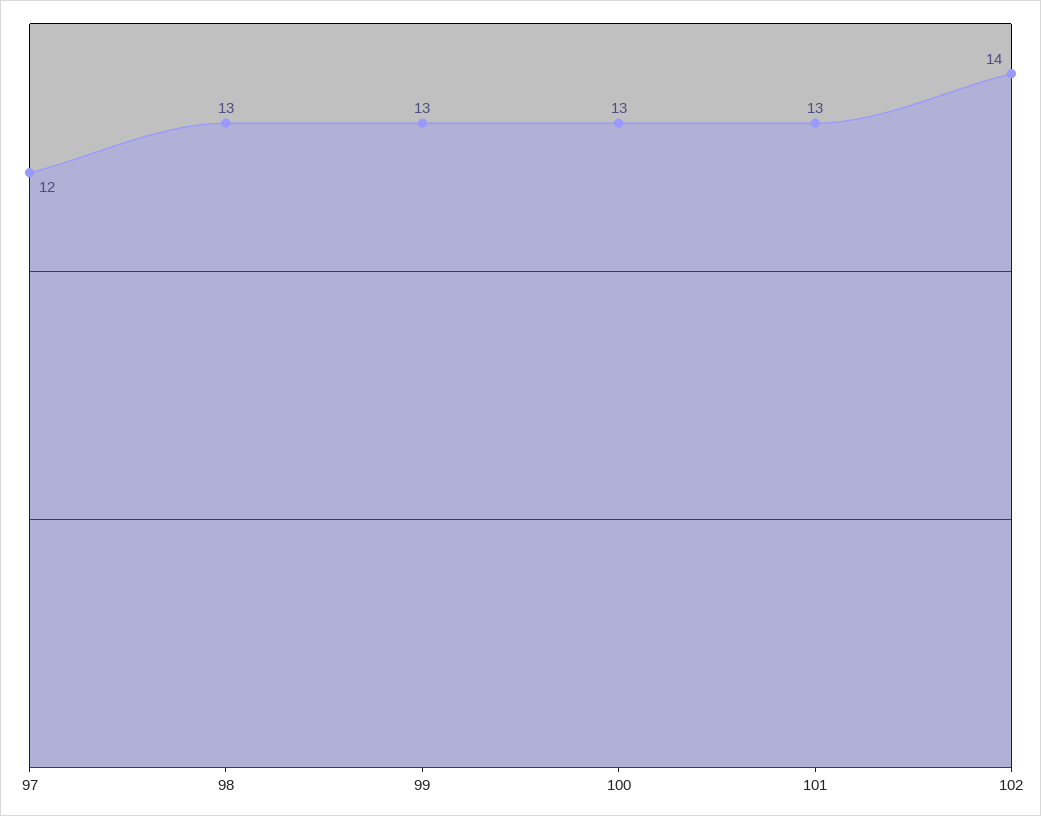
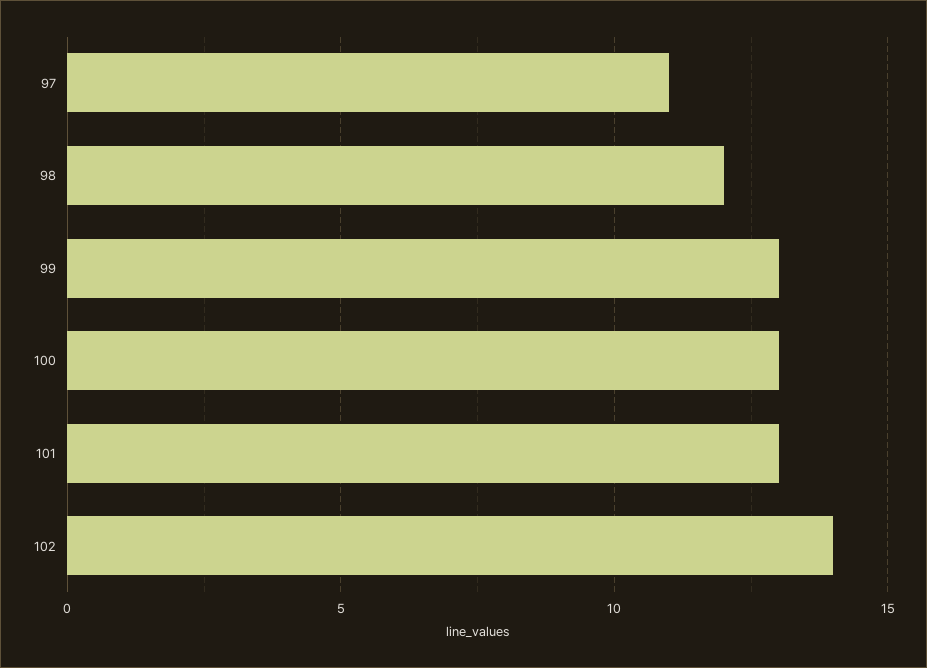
  {
-   "97": 12,
+   "97": 11,
-   "98": 13,
+   "98": 12,
    "99": 13,
    "100": 13,
    "101": 13,
    "102": 14
  }

